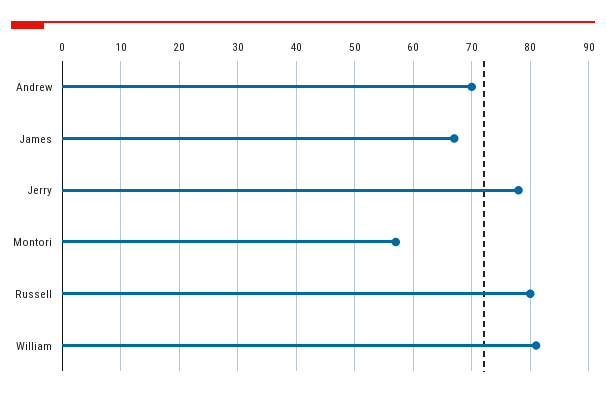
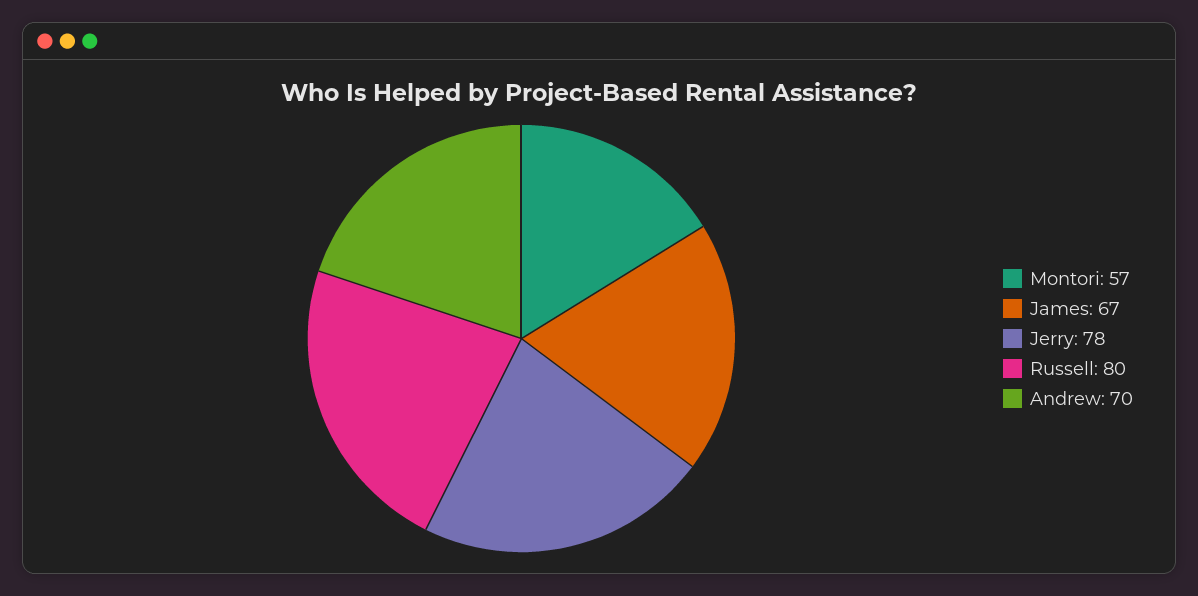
  {
    "Andrew": 70,
    "James": 67,
    "Jerry": 78,
    "Montori": 57,
-   "Russell": 80,
+   "Russell": 80
-   "William": 80
  }

